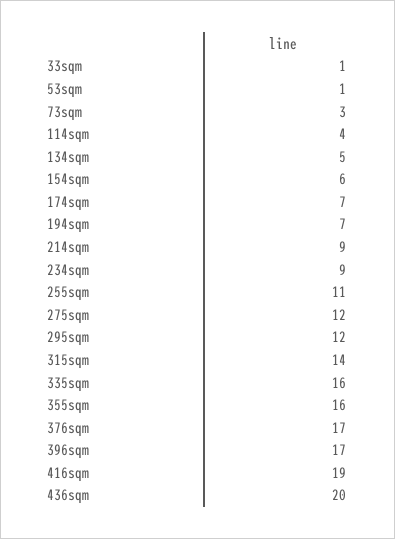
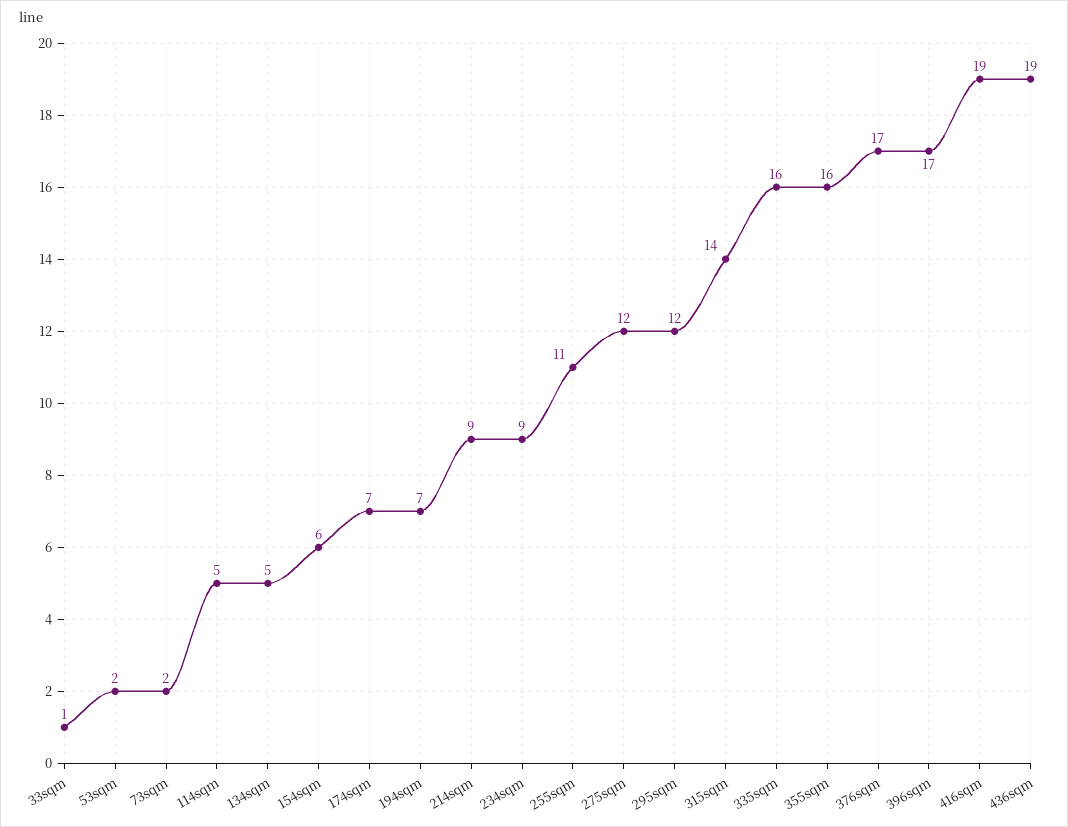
  {
    "33sqm": 1,
-   "53sqm": 1,
+   "53sqm": 2,
-   "73sqm": 3,
+   "73sqm": 2,
-   "114sqm": 4,
+   "114sqm": 5,
    "134sqm": 5,
    "154sqm": 6,
    "174sqm": 7,
    "194sqm": 7,
    "214sqm": 9,
    "234sqm": 9,
    "255sqm": 11,
    "275sqm": 12,
    "295sqm": 12,
    "315sqm": 14,
    "335sqm": 16,
    "355sqm": 16,
    "376sqm": 17,
    "396sqm": 17,
    "416sqm": 19,
-   "436sqm": 20
+   "436sqm": 19
  }

